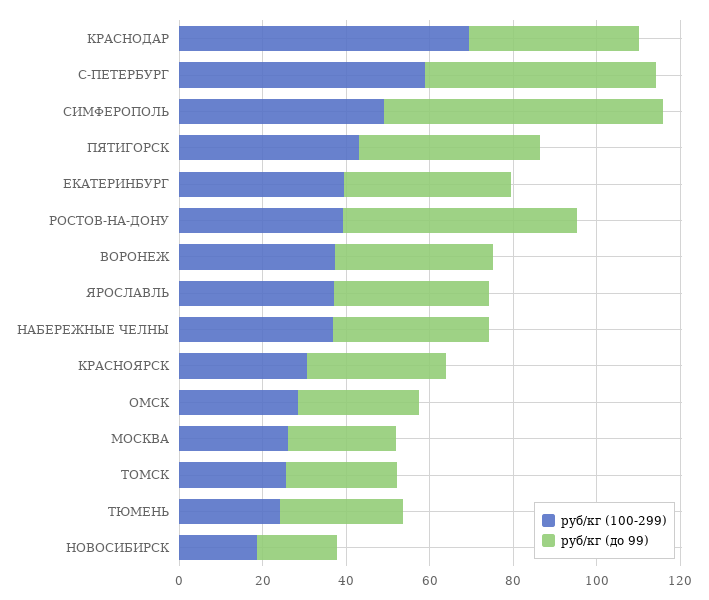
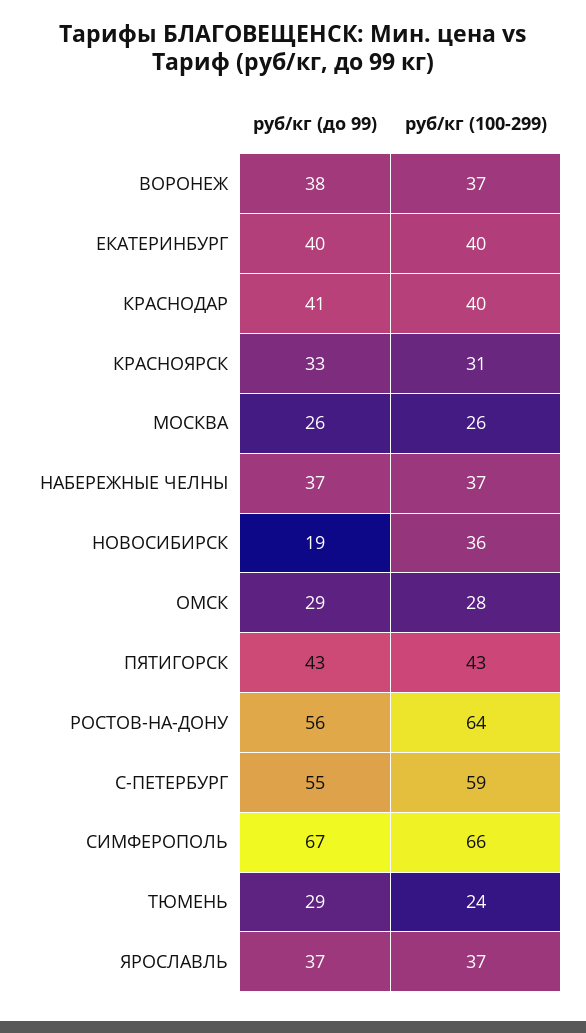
  {
    "руб/кг (100-299)": {
-     "КРАСНОДАР": 70,
+     "КРАСНОДАР": 40,
      "С-ПЕТЕРБУРГ": 59,
-     "СИМФЕРОПОЛЬ": 50,
+     "СИМФЕРОПОЛЬ": 66,
      "ПЯТИГОРСК": 43,
      "ЕКАТЕРИНБУРГ": 40,
-     "РОСТОВ-НА-ДОНУ": 40,
+     "РОСТОВ-НА-ДОНУ": 64,
      "ВОРОНЕЖ": 37,
      "ЯРОСЛАВЛЬ": 37,
      "НАБЕРЕЖНЫЕ ЧЕЛНЫ": 37,
      "КРАСНОЯРСК": 31,
      "ОМСК": 28,
      "МОСКВА": 26,
-     "ТОМСК": 25,
      "ТЮМЕНЬ": 24,
-     "НОВОСИБИРСК": 20
+     "НОВОСИБИРСК": 36
    },
    "руб/кг (до 99)": {
      "КРАСНОДАР": 41,
      "С-ПЕТЕРБУРГ": 55,
      "СИМФЕРОПОЛЬ": 67,
      "ПЯТИГОРСК": 43,
      "ЕКАТЕРИНБУРГ": 40,
      "РОСТОВ-НА-ДОНУ": 56,
      "ВОРОНЕЖ": 38,
      "ЯРОСЛАВЛЬ": 37,
      "НАБЕРЕЖНЫЕ ЧЕЛНЫ": 37,
      "КРАСНОЯРСК": 33,
      "ОМСК": 29,
      "МОСКВА": 26,
-     "ТОМСК": 25,
      "ТЮМЕНЬ": 29,
      "НОВОСИБИРСК": 19
    }
  }

